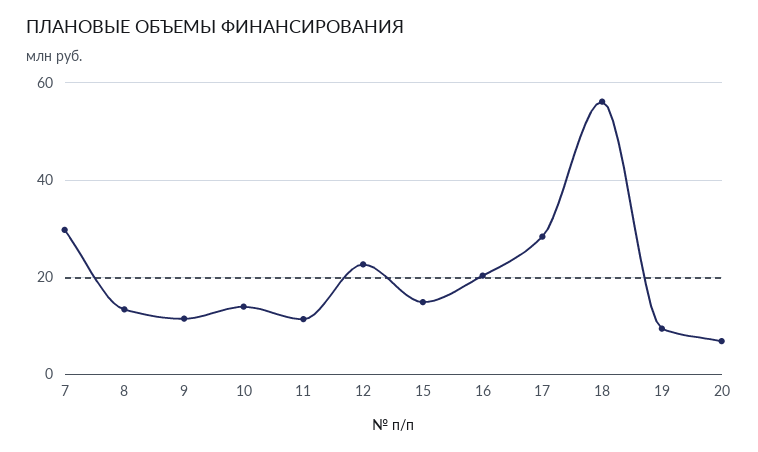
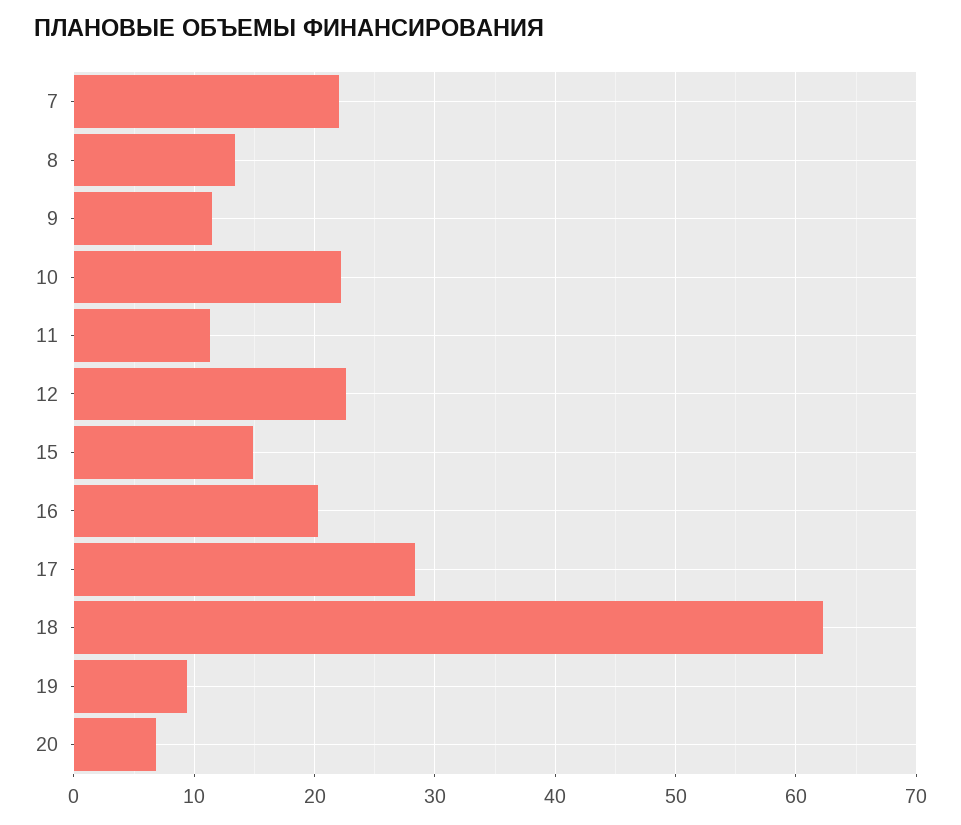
  {
-   "7": 30,
+   "7": 22,
    "8": 13,
    "9": 11,
-   "10": 14,
+   "10": 22,
    "11": 11,
    "12": 23,
    "15": 15,
    "16": 20,
    "17": 28,
-   "18": 56,
+   "18": 62,
    "19": 9,
    "20": 7
  }

